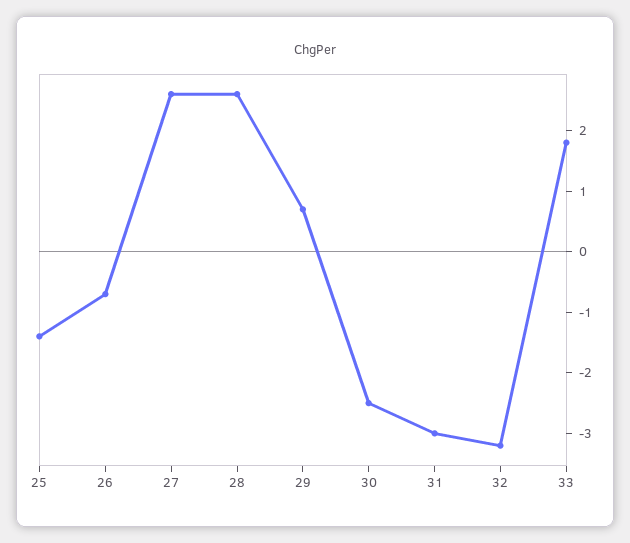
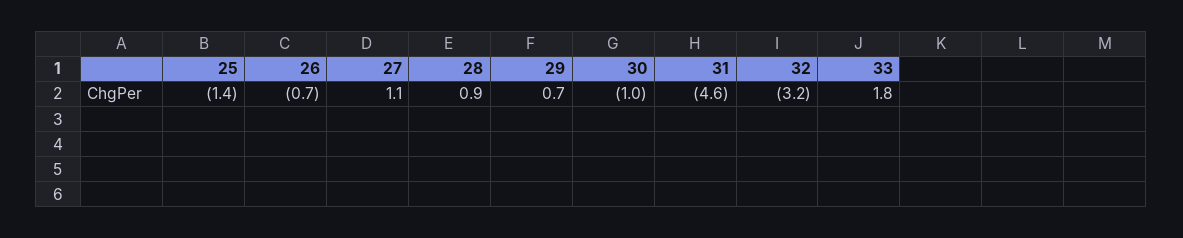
  {
    "25": -1.4,
    "26": -0.7,
-   "27": 2.5,
+   "27": 1.1,
-   "28": 2.5,
+   "28": 0.9,
    "29": 0.7,
-   "30": -2.5,
+   "30": -1,
-   "31": -3,
+   "31": -4.6,
    "32": -3.2,
    "33": 1.8
  }

